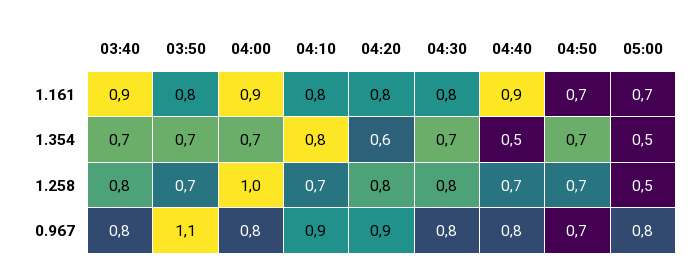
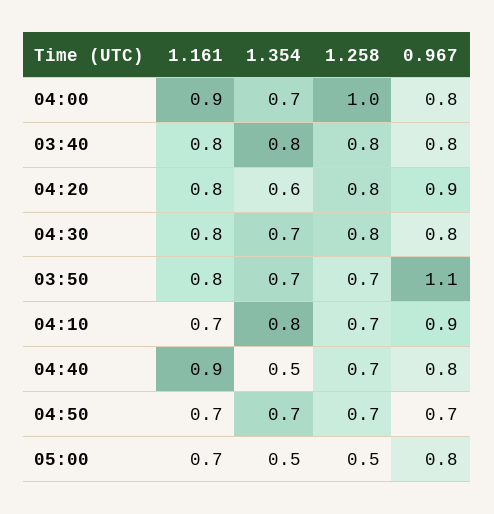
  {
    "03:40": {
-     "1.161": 0.9,
+     "1.161": 0.8,
-     "1.354": 0.7,
+     "1.354": 0.8,
      "1.258": 0.8,
      "0.967": 0.8
    },
    "03:50": {
      "1.161": 0.8,
      "1.354": 0.7,
      "1.258": 0.7,
      "0.967": 1.1
    },
    "04:00": {
      "1.161": 0.9,
      "1.354": 0.7,
      "1.258": 1,
      "0.967": 0.8
    },
    "04:10": {
-     "1.161": 0.8,
+     "1.161": 0.7,
      "1.354": 0.8,
      "1.258": 0.7,
      "0.967": 0.9
    },
    "04:20": {
      "1.161": 0.8,
      "1.354": 0.6,
      "1.258": 0.8,
      "0.967": 0.9
    },
    "04:30": {
      "1.161": 0.8,
      "1.354": 0.7,
      "1.258": 0.8,
      "0.967": 0.8
    },
    "04:40": {
      "1.161": 0.9,
      "1.354": 0.5,
      "1.258": 0.7,
      "0.967": 0.8
    },
    "04:50": {
      "1.161": 0.7,
      "1.354": 0.7,
      "1.258": 0.7,
      "0.967": 0.7
    },
    "05:00": {
      "1.161": 0.7,
      "1.354": 0.5,
      "1.258": 0.5,
      "0.967": 0.8
    }
  }

